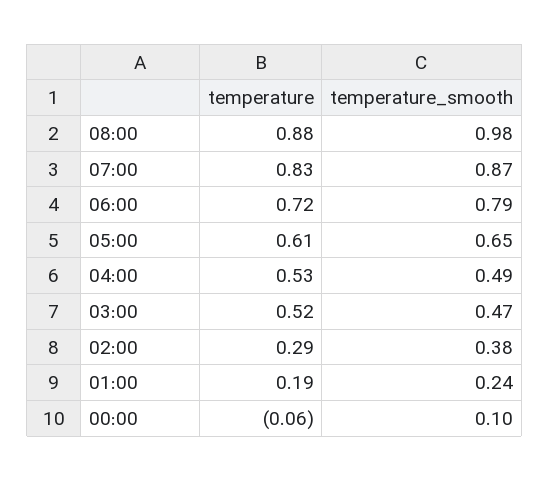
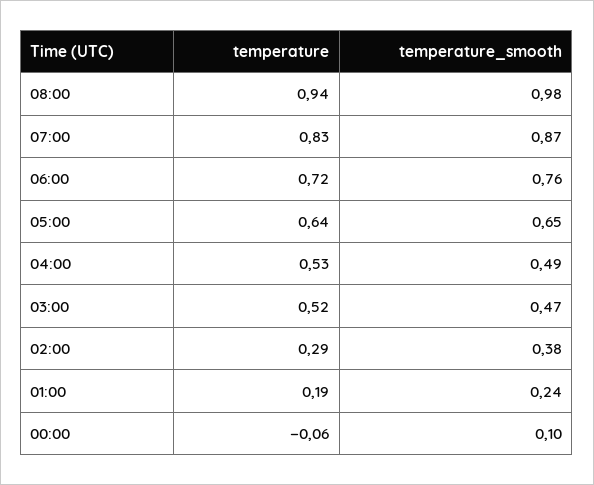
  {
    "temperature": {
-     "08:00": 0.88,
+     "08:00": 0.94,
      "07:00": 0.83,
      "06:00": 0.72,
-     "05:00": 0.61,
+     "05:00": 0.64,
      "04:00": 0.53,
      "03:00": 0.52,
      "02:00": 0.29,
      "01:00": 0.19,
      "00:00": -0.06
    },
    "temperature_smooth": {
      "08:00": 0.98,
      "07:00": 0.87,
-     "06:00": 0.79,
+     "06:00": 0.76,
      "05:00": 0.65,
      "04:00": 0.49,
      "03:00": 0.47,
      "02:00": 0.38,
      "01:00": 0.24,
      "00:00": 0.1
    }
  }

